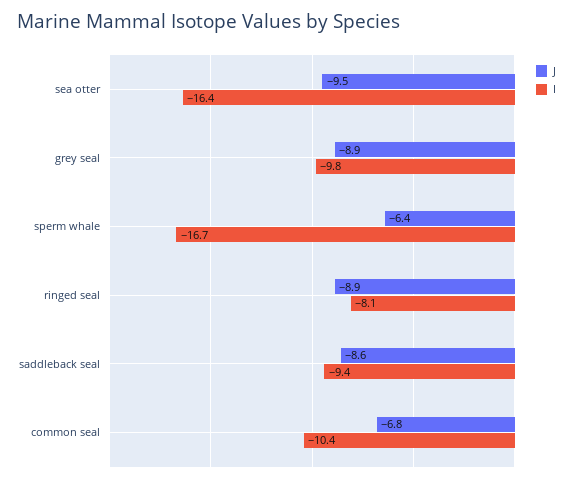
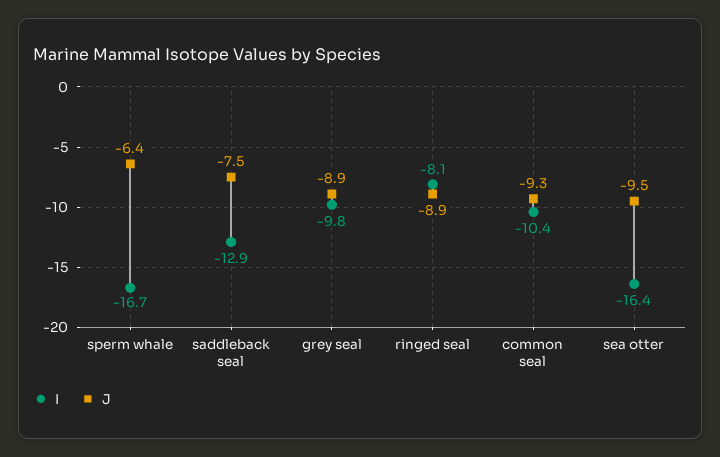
  {
    "J": {
      "sea otter": -9.5,
      "grey seal": -8.9,
      "sperm whale": -6.4,
      "ringed seal": -8.9,
-     "saddleback seal": -8.6,
+     "saddleback seal": -7.5,
-     "common seal": -6.8
+     "common seal": -9.3
    },
    "I": {
      "sea otter": -16.4,
      "grey seal": -9.8,
      "sperm whale": -16.7,
      "ringed seal": -8.1,
-     "saddleback seal": -9.4,
+     "saddleback seal": -12.9,
      "common seal": -10.4
    }
  }

